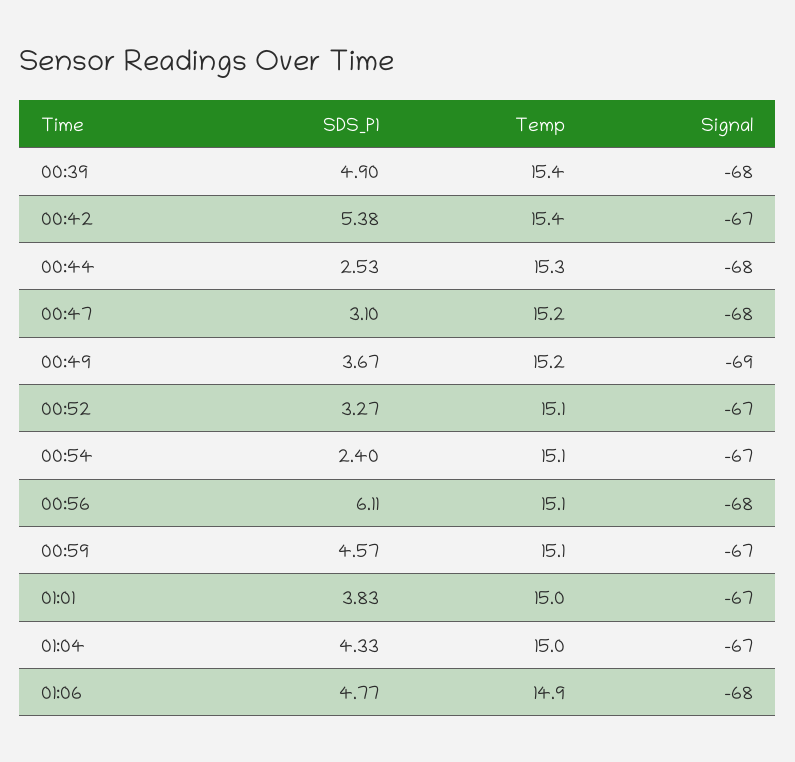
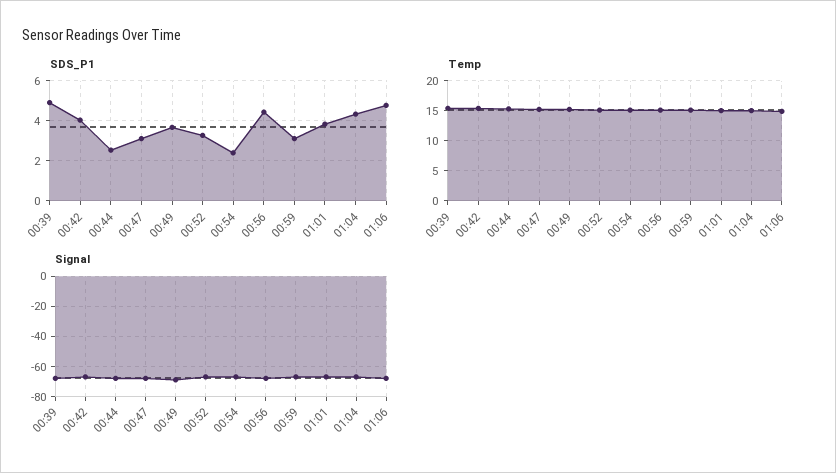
  {
    "SDS_P1": {
      "00:39": 4.9,
-     "00:42": 5.38,
+     "00:42": 4,
      "00:44": 2.53,
      "00:47": 3.1,
      "00:49": 3.67,
      "00:52": 3.27,
      "00:54": 2.4,
-     "00:56": 6.11,
+     "00:56": 4.5,
-     "00:59": 4.57,
+     "00:59": 3,
      "01:01": 3.83,
      "01:04": 4.33,
      "01:06": 4.77
    },
    "Temp": {
      "00:39": 15.4,
      "00:42": 15.4,
      "00:44": 15.3,
      "00:47": 15.2,
      "00:49": 15.2,
      "00:52": 15.1,
      "00:54": 15.1,
      "00:56": 15.1,
      "00:59": 15.1,
      "01:01": 15,
      "01:04": 15,
      "01:06": 14.9
    },
    "Signal": {
      "00:39": -68,
      "00:42": -67,
      "00:44": -68,
      "00:47": -68,
      "00:49": -69,
      "00:52": -67,
      "00:54": -67,
      "00:56": -68,
      "00:59": -67,
      "01:01": -67,
      "01:04": -67,
      "01:06": -68
    }
  }

